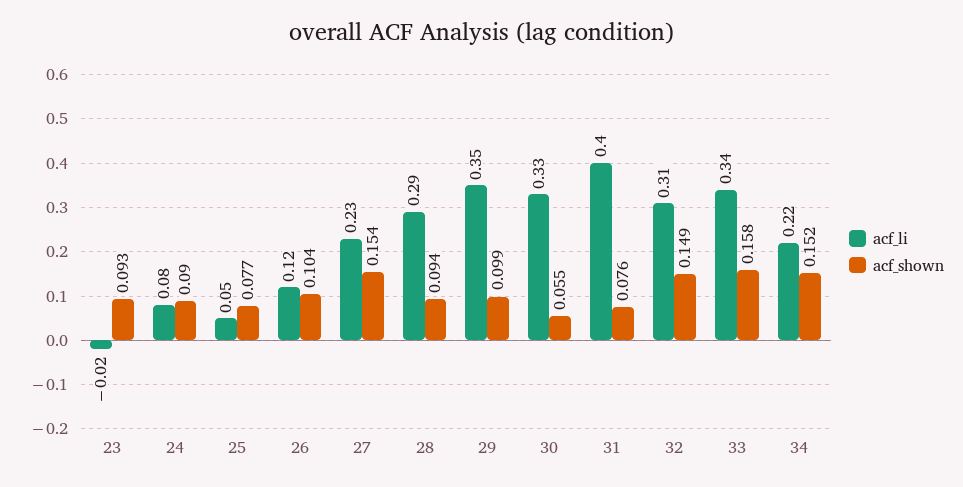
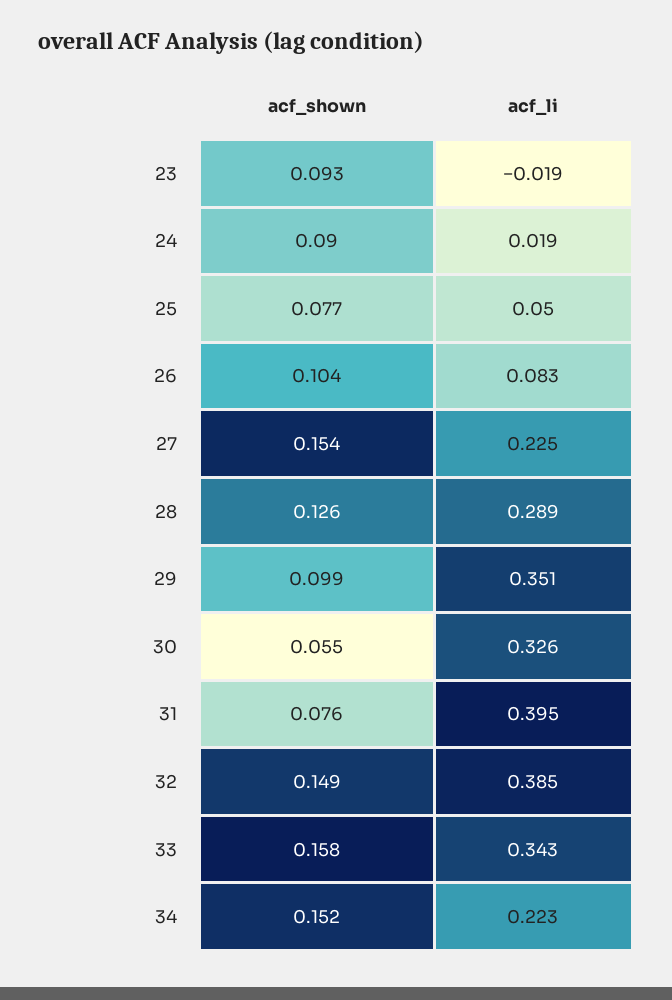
  {
    "acf_li": {
      "23": -0.019,
-     "24": 0.08,
+     "24": 0.019,
      "25": 0.05,
-     "26": 0.12,
+     "26": 0.083,
      "27": 0.225,
      "28": 0.289,
      "29": 0.351,
      "30": 0.326,
      "31": 0.395,
-     "32": 0.31,
+     "32": 0.385,
      "33": 0.343,
      "34": 0.223
    },
    "acf_shown": {
      "23": 0.093,
      "24": 0.09,
      "25": 0.077,
      "26": 0.104,
      "27": 0.154,
-     "28": 0.094,
+     "28": 0.126,
      "29": 0.099,
      "30": 0.055,
      "31": 0.076,
      "32": 0.149,
      "33": 0.158,
      "34": 0.152
    }
  }

